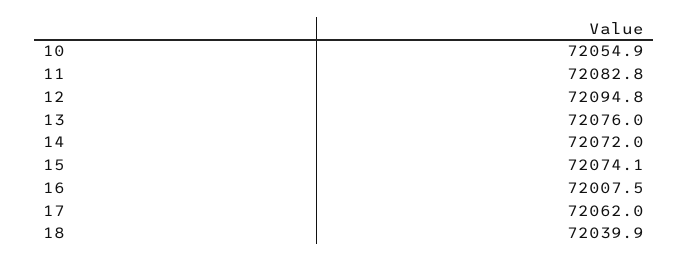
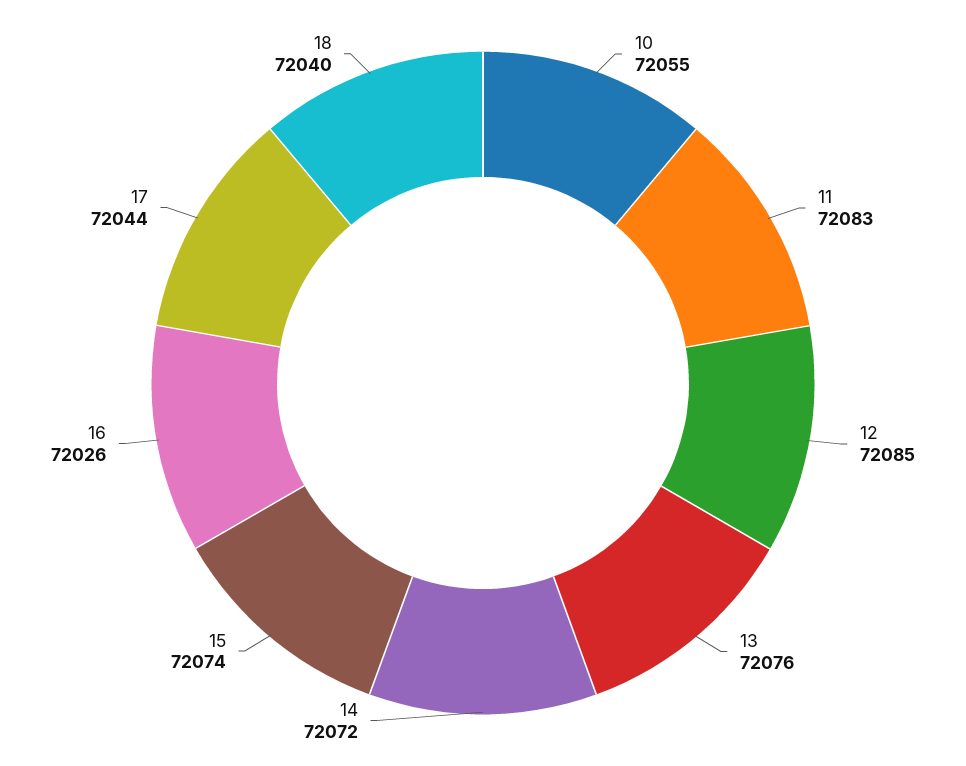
  {
    "10": 72054.9,
    "11": 72082.8,
-   "12": 72094.8,
+   "12": 72085,
    "13": 72076,
    "14": 72072,
    "15": 72074.1,
-   "16": 72007.5,
+   "16": 72026,
-   "17": 72062,
+   "17": 72044,
    "18": 72039.9
  }

